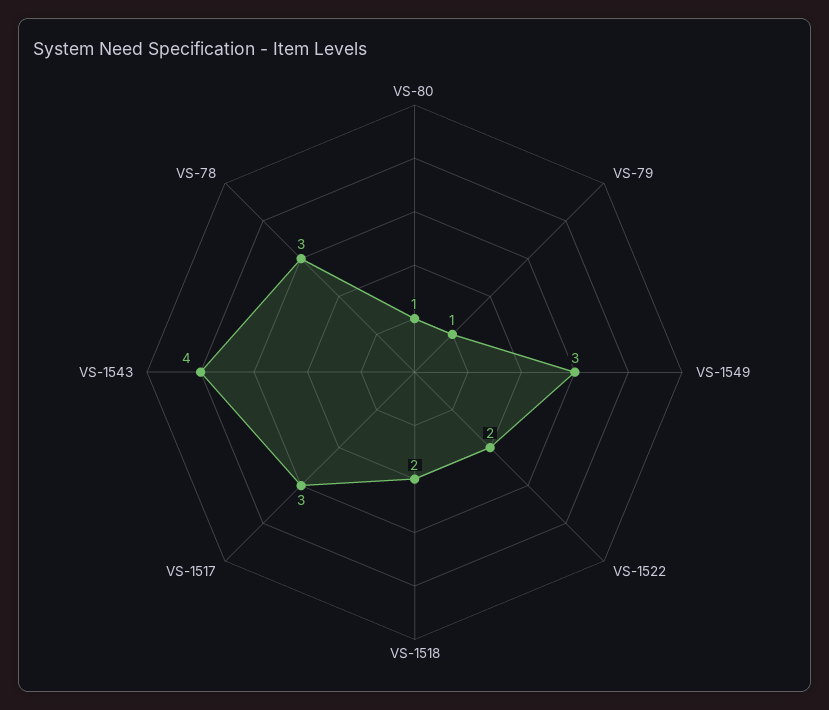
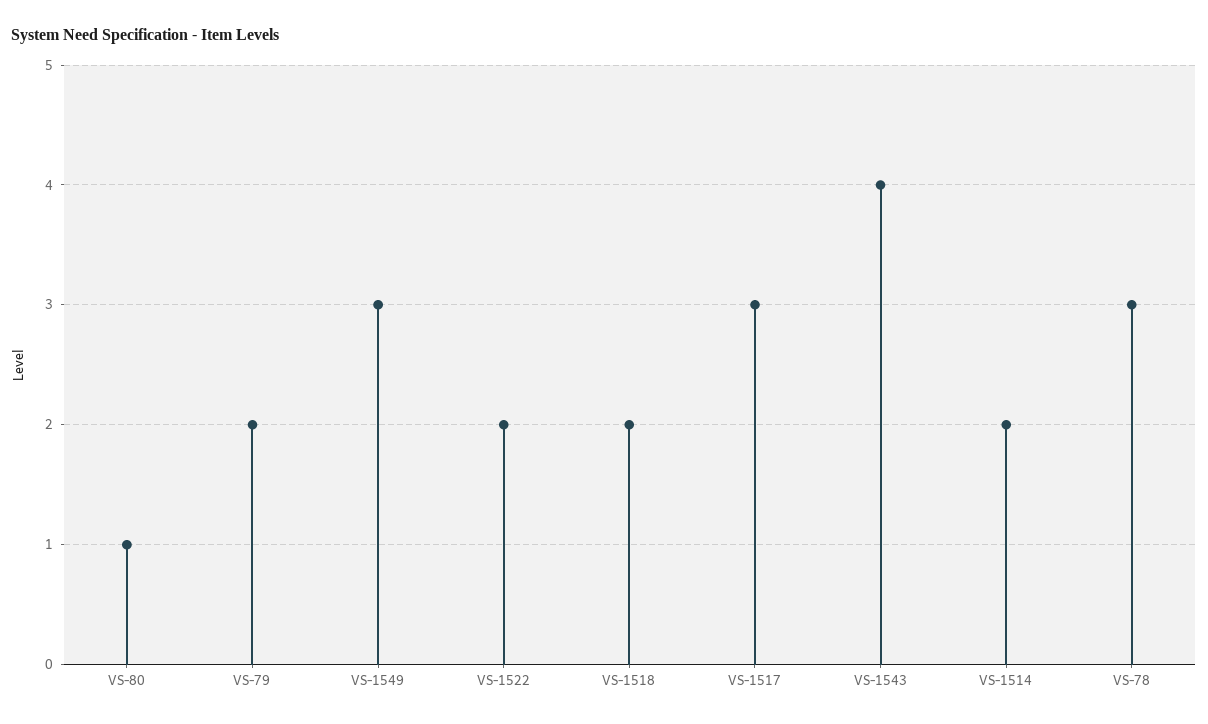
  {
    "VS-80": 1,
-   "VS-79": 1,
+   "VS-79": 2,
    "VS-1549": 3,
    "VS-1522": 2,
    "VS-1518": 2,
    "VS-1517": 3,
    "VS-1543": 4,
-   "VS-78": 3
+   "VS-78": 3,
+   "VS-1514": 2
  }

